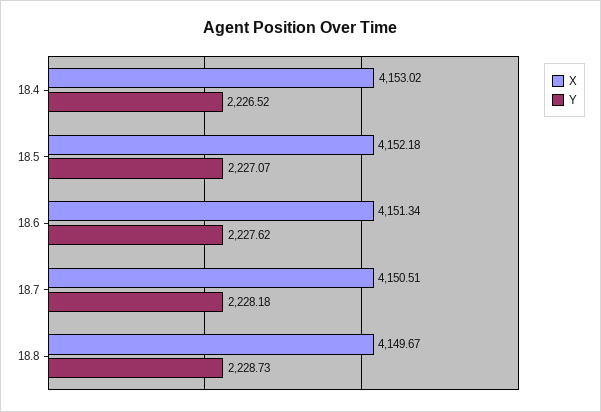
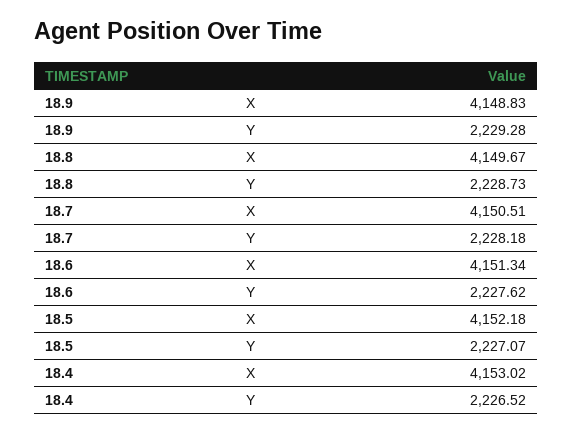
  {
    "X": {
      "18.4": 4153.02,
      "18.5": 4152.18,
      "18.6": 4151.34,
      "18.7": 4150.51,
-     "18.8": 4149.67
+     "18.8": 4149.67,
+     "18.9": 4148.83
    },
    "Y": {
      "18.4": 2226.52,
      "18.5": 2227.07,
      "18.6": 2227.62,
      "18.7": 2228.18,
-     "18.8": 2228.73
+     "18.8": 2228.73,
+     "18.9": 2229.28
    }
  }

